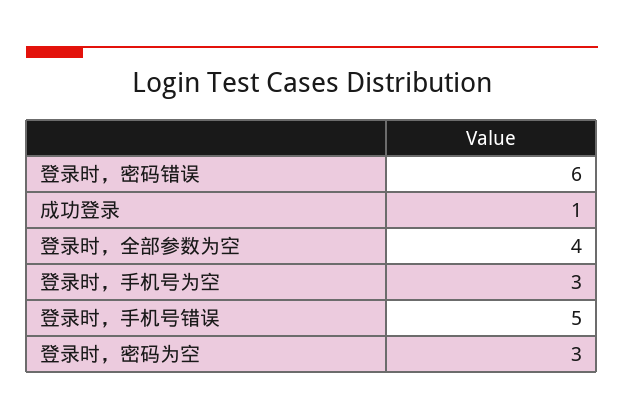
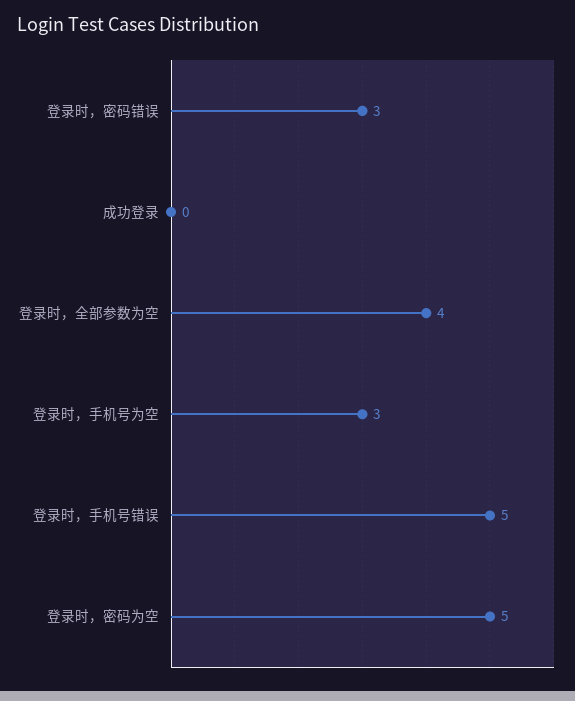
  {
-   "登录时，密码错误": 6,
+   "登录时，密码错误": 3,
-   "成功登录": 1,
+   "成功登录": 0,
    "登录时，全部参数为空": 4,
    "登录时，手机号为空": 3,
    "登录时，手机号错误": 5,
-   "登录时，密码为空": 3
+   "登录时，密码为空": 5
  }

